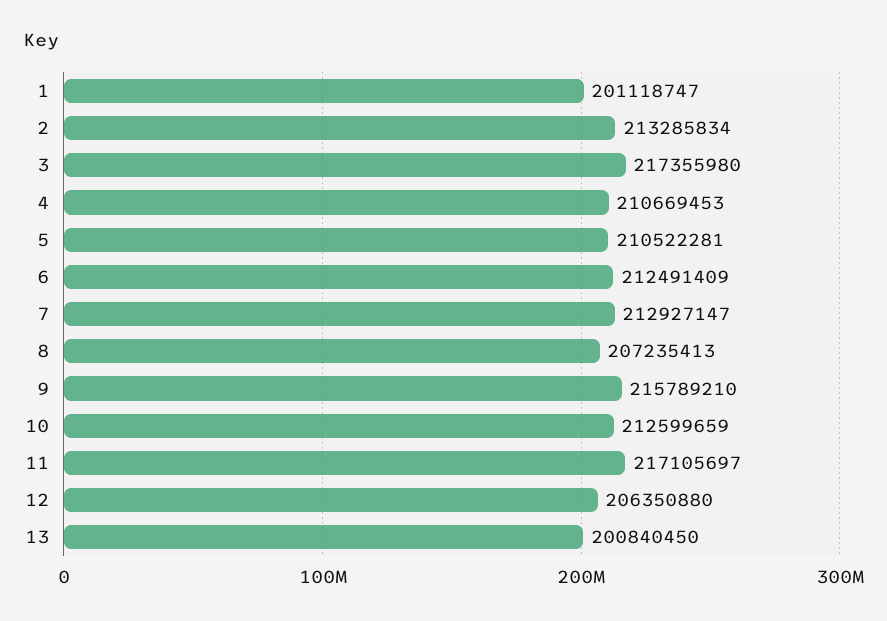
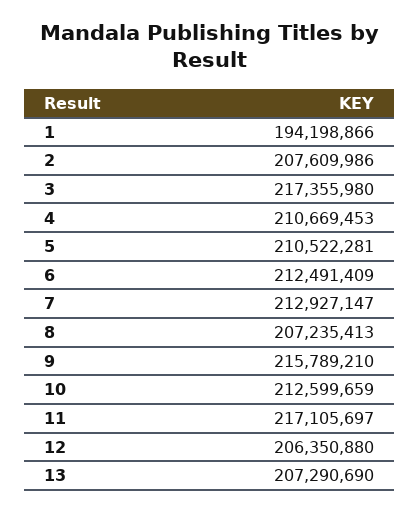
  {
-   "1": 201118747,
+   "1": 194198866,
-   "2": 213285834,
+   "2": 207609986,
    "3": 217355980,
    "4": 210669453,
    "5": 210522281,
    "6": 212491409,
    "7": 212927147,
    "8": 207235413,
    "9": 215789210,
    "10": 212599659,
    "11": 217105697,
    "12": 206350880,
-   "13": 200840450
+   "13": 207290690
  }

